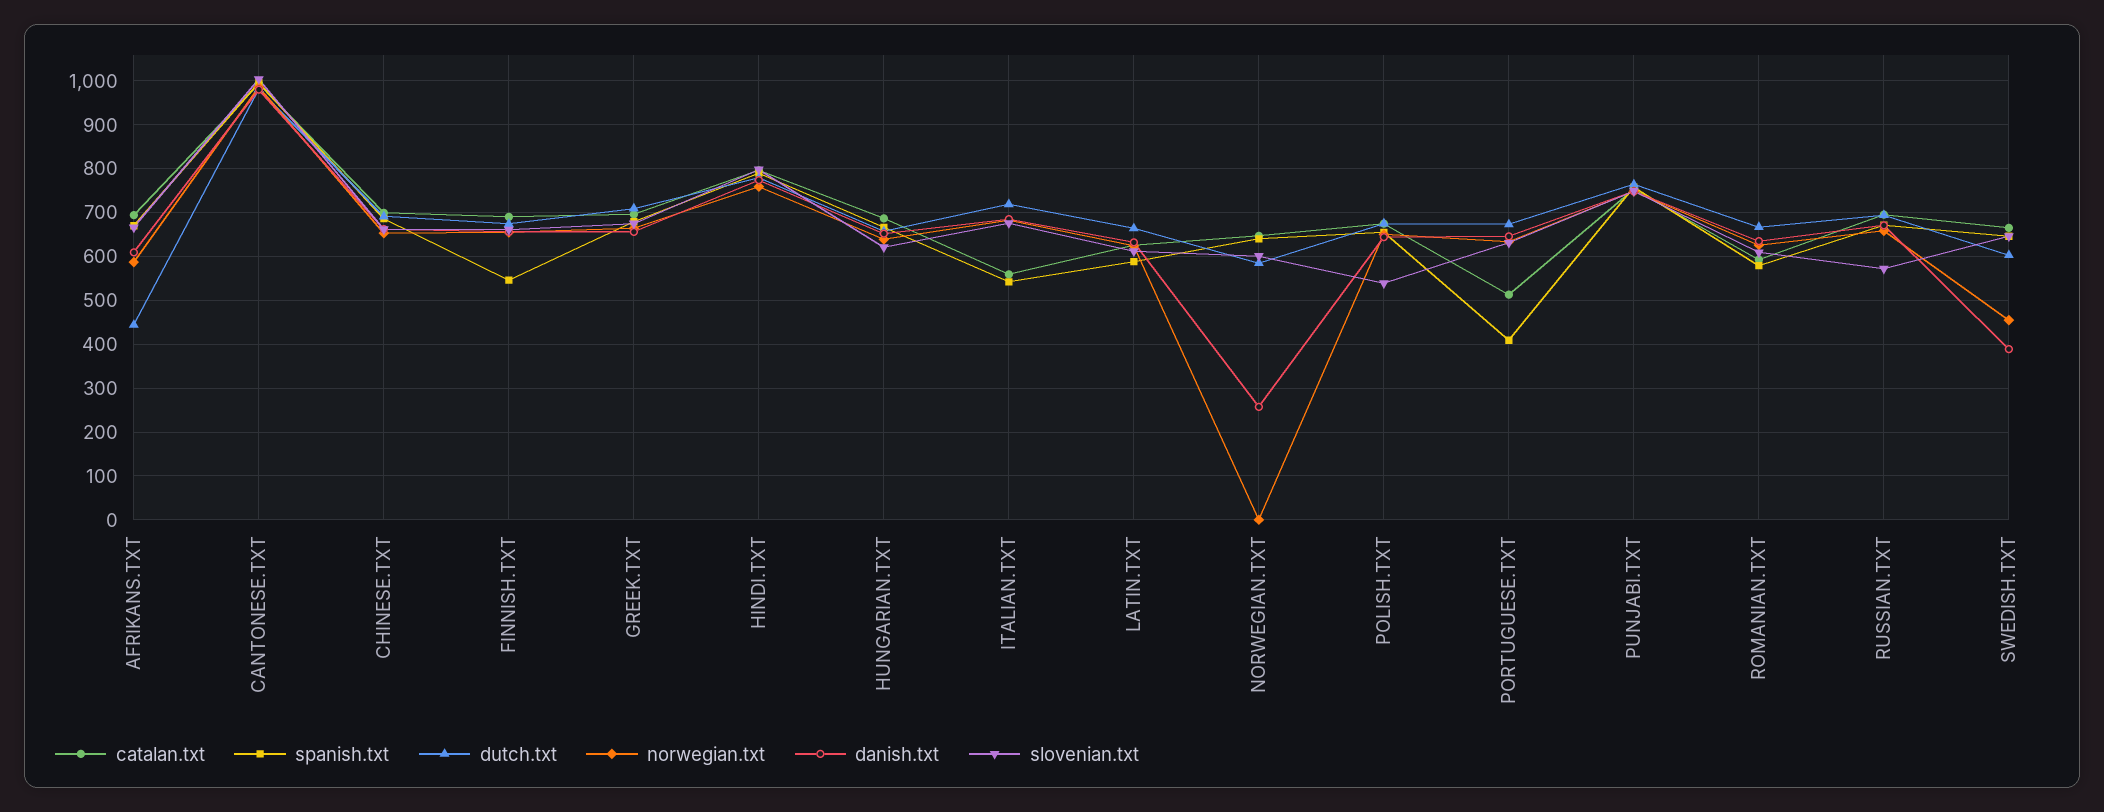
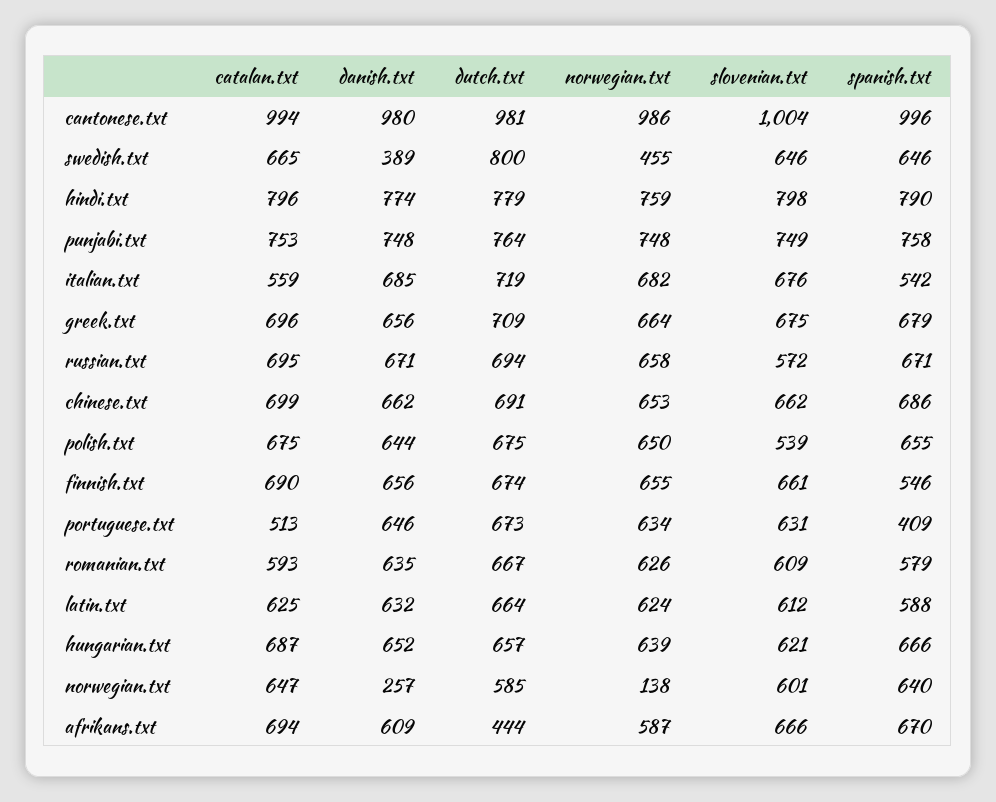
  {
    "catalan.txt": {
      "AFRIKANS.TXT": 694,
      "CANTONESE.TXT": 994,
      "CHINESE.TXT": 699,
      "FINNISH.TXT": 690,
      "GREEK.TXT": 696,
      "HINDI.TXT": 796,
      "HUNGARIAN.TXT": 687,
      "ITALIAN.TXT": 559,
      "LATIN.TXT": 625,
      "NORWEGIAN.TXT": 647,
      "POLISH.TXT": 675,
      "PORTUGUESE.TXT": 513,
      "PUNJABI.TXT": 753,
      "ROMANIAN.TXT": 593,
      "RUSSIAN.TXT": 695,
      "SWEDISH.TXT": 665
    },
    "spanish.txt": {
      "AFRIKANS.TXT": 670,
      "CANTONESE.TXT": 996,
      "CHINESE.TXT": 686,
      "FINNISH.TXT": 546,
      "GREEK.TXT": 679,
      "HINDI.TXT": 790,
      "HUNGARIAN.TXT": 666,
      "ITALIAN.TXT": 542,
      "LATIN.TXT": 588,
      "NORWEGIAN.TXT": 640,
      "POLISH.TXT": 655,
      "PORTUGUESE.TXT": 409,
      "PUNJABI.TXT": 758,
      "ROMANIAN.TXT": 579,
      "RUSSIAN.TXT": 671,
      "SWEDISH.TXT": 646
    },
    "dutch.txt": {
      "AFRIKANS.TXT": 444,
      "CANTONESE.TXT": 981,
      "CHINESE.TXT": 691,
      "FINNISH.TXT": 674,
      "GREEK.TXT": 709,
      "HINDI.TXT": 779,
      "HUNGARIAN.TXT": 657,
      "ITALIAN.TXT": 719,
      "LATIN.TXT": 664,
      "NORWEGIAN.TXT": 585,
      "POLISH.TXT": 675,
      "PORTUGUESE.TXT": 673,
      "PUNJABI.TXT": 764,
      "ROMANIAN.TXT": 667,
      "RUSSIAN.TXT": 694,
-     "SWEDISH.TXT": 600
+     "SWEDISH.TXT": 800
    },
    "norwegian.txt": {
      "AFRIKANS.TXT": 587,
      "CANTONESE.TXT": 986,
      "CHINESE.TXT": 653,
      "FINNISH.TXT": 655,
      "GREEK.TXT": 664,
      "HINDI.TXT": 759,
      "HUNGARIAN.TXT": 639,
      "ITALIAN.TXT": 682,
      "LATIN.TXT": 624,
-     "NORWEGIAN.TXT": 0,
+     "NORWEGIAN.TXT": 138,
      "POLISH.TXT": 650,
      "PORTUGUESE.TXT": 634,
      "PUNJABI.TXT": 748,
      "ROMANIAN.TXT": 626,
      "RUSSIAN.TXT": 658,
      "SWEDISH.TXT": 455
    },
    "danish.txt": {
      "AFRIKANS.TXT": 609,
      "CANTONESE.TXT": 980,
      "CHINESE.TXT": 662,
      "FINNISH.TXT": 656,
      "GREEK.TXT": 656,
      "HINDI.TXT": 774,
      "HUNGARIAN.TXT": 652,
      "ITALIAN.TXT": 685,
      "LATIN.TXT": 632,
      "NORWEGIAN.TXT": 257,
      "POLISH.TXT": 644,
      "PORTUGUESE.TXT": 646,
      "PUNJABI.TXT": 748,
      "ROMANIAN.TXT": 635,
      "RUSSIAN.TXT": 671,
      "SWEDISH.TXT": 389
    },
    "slovenian.txt": {
      "AFRIKANS.TXT": 666,
      "CANTONESE.TXT": 1004,
      "CHINESE.TXT": 662,
      "FINNISH.TXT": 661,
      "GREEK.TXT": 675,
      "HINDI.TXT": 798,
      "HUNGARIAN.TXT": 621,
      "ITALIAN.TXT": 676,
      "LATIN.TXT": 612,
      "NORWEGIAN.TXT": 601,
      "POLISH.TXT": 539,
      "PORTUGUESE.TXT": 631,
      "PUNJABI.TXT": 749,
      "ROMANIAN.TXT": 609,
      "RUSSIAN.TXT": 572,
      "SWEDISH.TXT": 646
    }
  }

